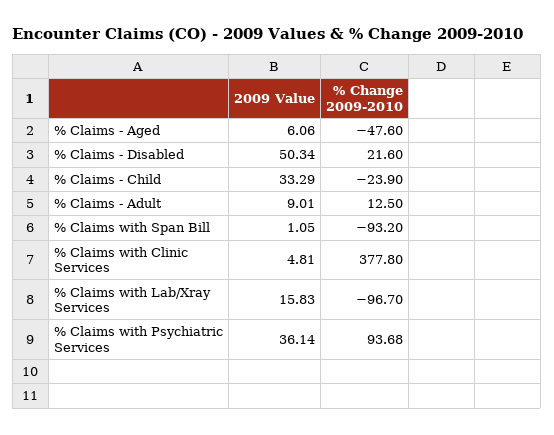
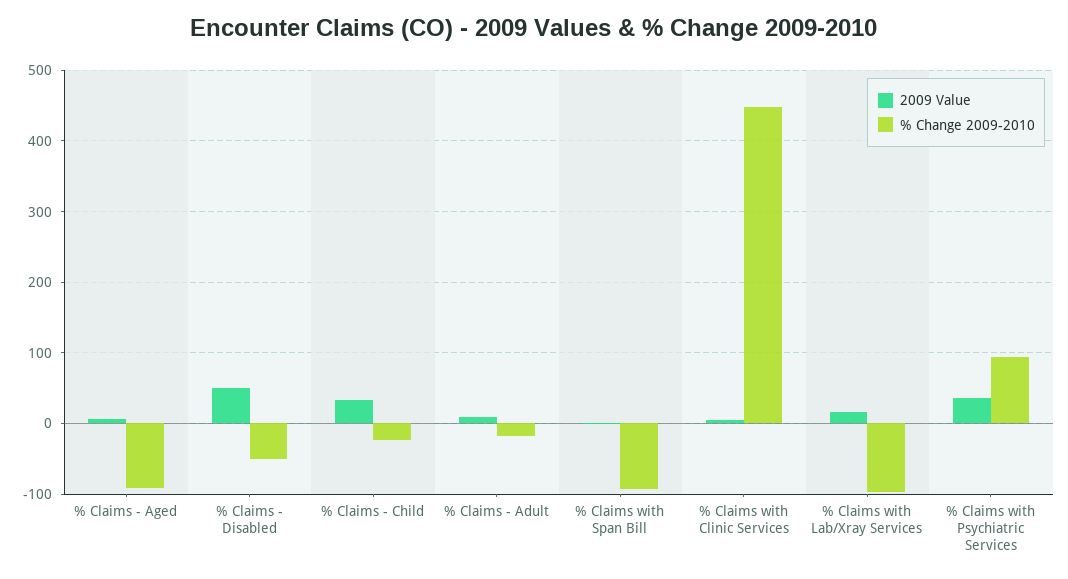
  {
    "2009 Value": {
      "% Claims - Aged": 6.06,
      "% Claims - Disabled": 50.34,
      "% Claims - Child": 33.29,
      "% Claims - Adult": 9.01,
      "% Claims with Span Bill": 1.05,
      "% Claims with Clinic Services": 4.81,
      "% Claims with Lab/Xray Services": 15.83,
      "% Claims with Psychiatric Services": 36.14
    },
    "% Change 2009-2010": {
-     "% Claims - Aged": -47.6,
+     "% Claims - Aged": -90,
-     "% Claims - Disabled": 21.6,
+     "% Claims - Disabled": -50,
      "% Claims - Child": -23.9,
-     "% Claims - Adult": 12.5,
+     "% Claims - Adult": -20,
      "% Claims with Span Bill": -93.2,
-     "% Claims with Clinic Services": 377.8,
+     "% Claims with Clinic Services": 450,
      "% Claims with Lab/Xray Services": -96.7,
      "% Claims with Psychiatric Services": 93.68
    }
  }

